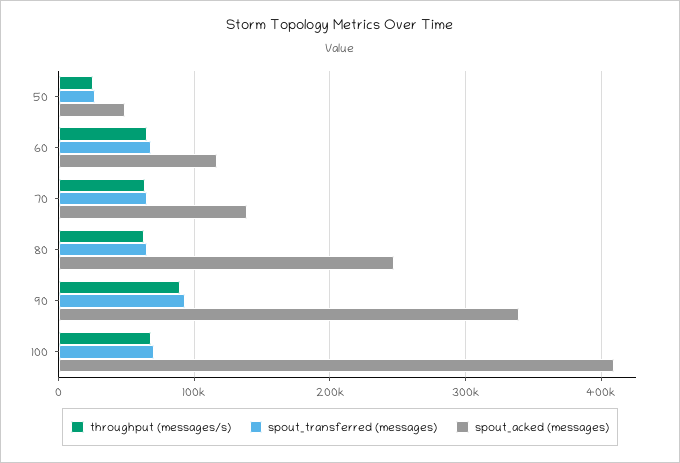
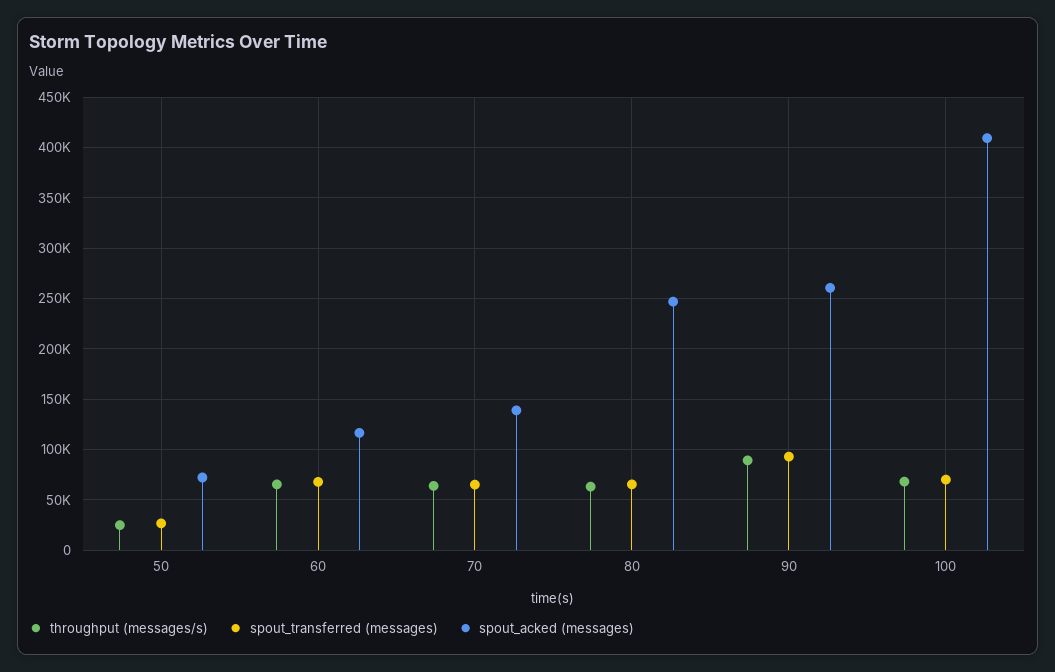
  {
    "throughput (messages/s)": {
      "50": 30000,
      "60": 70000,
      "70": 60000,
      "80": 60000,
      "90": 90000,
      "100": 70000
    },
    "spout_transferred (messages)": {
      "50": 30000,
      "60": 70000,
      "70": 70000,
      "80": 70000,
      "90": 90000,
      "100": 70000
    },
    "spout_acked (messages)": {
-     "50": 50000,
+     "50": 70000,
      "60": 120000,
      "70": 140000,
      "80": 250000,
-     "90": 340000,
+     "90": 260000,
      "100": 410000
    }
  }

